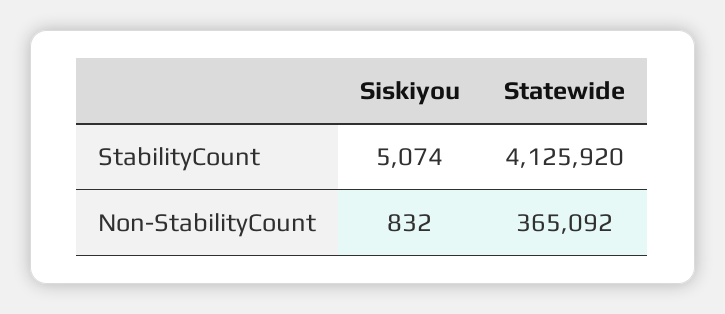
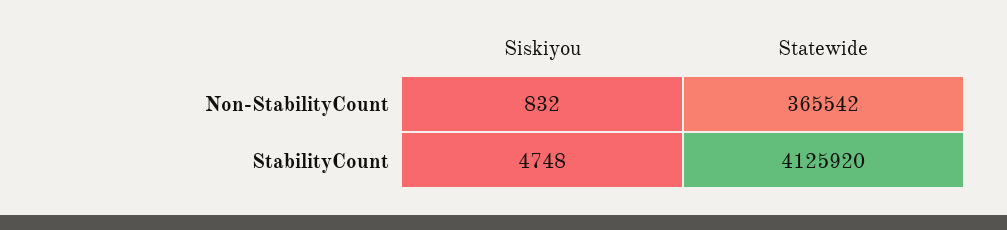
  {
    "Siskiyou": {
-     "StabilityCount": 5074,
+     "StabilityCount": 4748,
      "Non-StabilityCount": 832
    },
    "Statewide": {
      "StabilityCount": 4125920,
-     "Non-StabilityCount": 365092
+     "Non-StabilityCount": 365542
    }
  }

